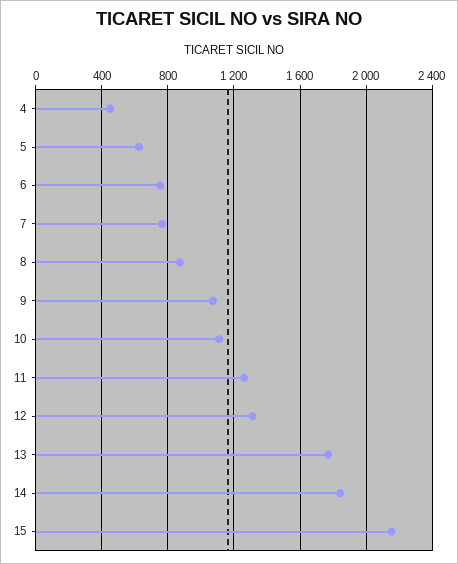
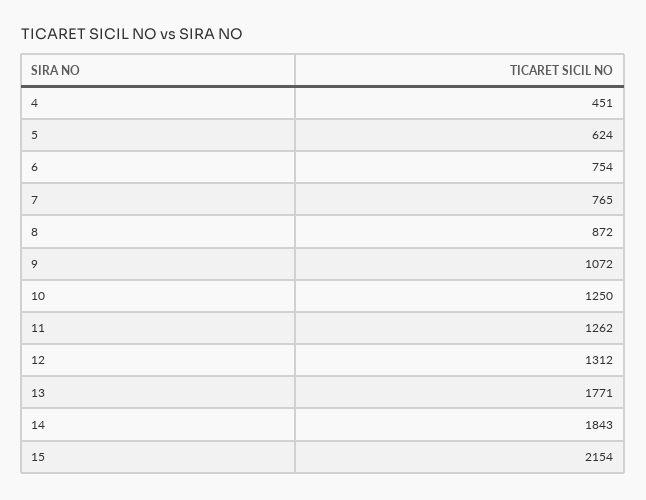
  {
    "4": 451,
    "5": 624,
    "6": 754,
    "7": 765,
    "8": 872,
    "9": 1072,
-   "10": 1100,
+   "10": 1250,
    "11": 1262,
    "12": 1312,
    "13": 1771,
    "14": 1843,
    "15": 2154
  }

